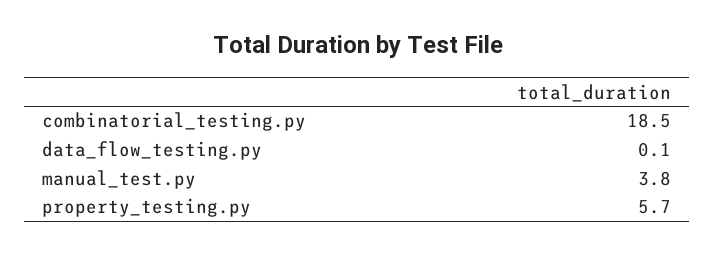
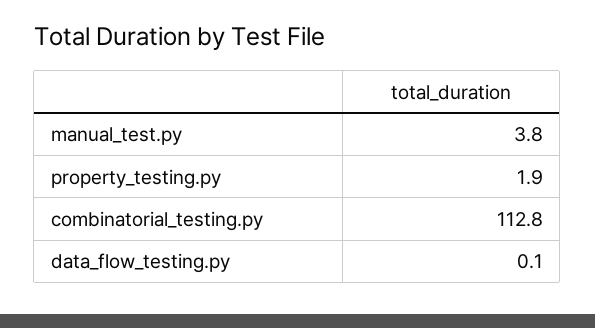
  {
-   "combinatorial_testing.py": 18.5,
+   "combinatorial_testing.py": 112.8,
    "data_flow_testing.py": 0.1,
    "manual_test.py": 3.8,
-   "property_testing.py": 5.7
+   "property_testing.py": 1.9
  }

